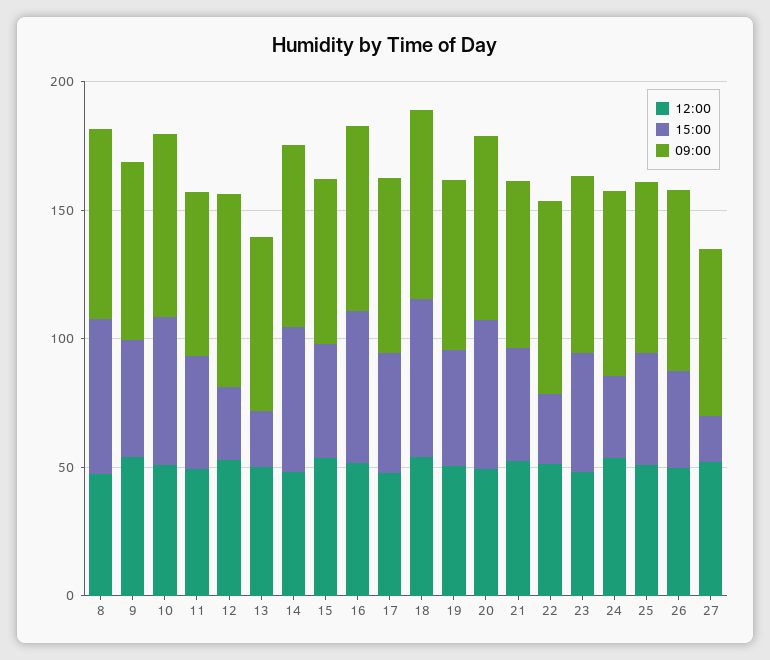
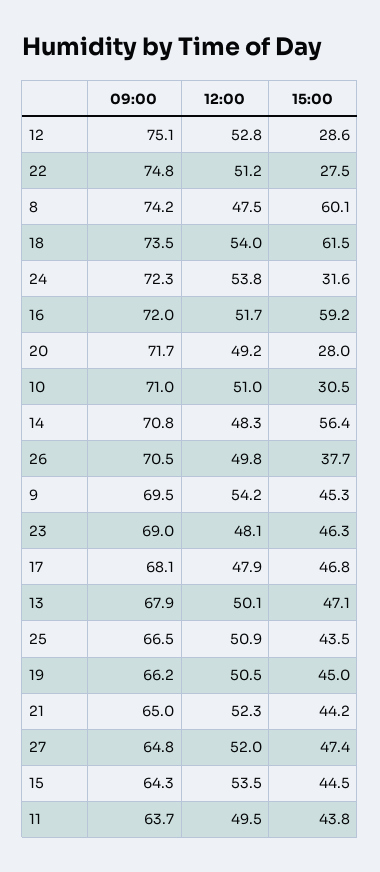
  {
    "12:00": {
      "8": 47.5,
      "9": 54.2,
      "10": 51,
      "11": 49.5,
      "12": 52.8,
      "13": 50.1,
      "14": 48.3,
      "15": 53.5,
      "16": 51.7,
      "17": 47.9,
      "18": 54,
      "19": 50.5,
      "20": 49.2,
      "21": 52.3,
      "22": 51.2,
      "23": 48.1,
      "24": 53.8,
      "25": 50.9,
      "26": 49.8,
      "27": 52
    },
    "15:00": {
      "8": 60.1,
      "9": 45.3,
-     "10": 60,
+     "10": 30.5,
      "11": 43.8,
      "12": 28.6,
-     "13": 20,
+     "13": 47.1,
      "14": 56.4,
      "15": 44.5,
      "16": 59.2,
      "17": 46.8,
      "18": 61.5,
      "19": 45,
-     "20": 60,
+     "20": 28,
      "21": 44.2,
      "22": 27.5,
      "23": 46.3,
      "24": 31.6,
      "25": 43.5,
      "26": 37.7,
-     "27": 20
+     "27": 47.4
    },
    "09:00": {
      "8": 74.2,
      "9": 69.5,
      "10": 71,
      "11": 63.7,
      "12": 75.1,
      "13": 67.9,
      "14": 70.8,
      "15": 64.3,
      "16": 72,
      "17": 68.1,
      "18": 73.5,
      "19": 66.2,
      "20": 71.7,
      "21": 65,
      "22": 74.8,
      "23": 69,
      "24": 72.3,
      "25": 66.5,
      "26": 70.5,
      "27": 64.8
    }
  }

